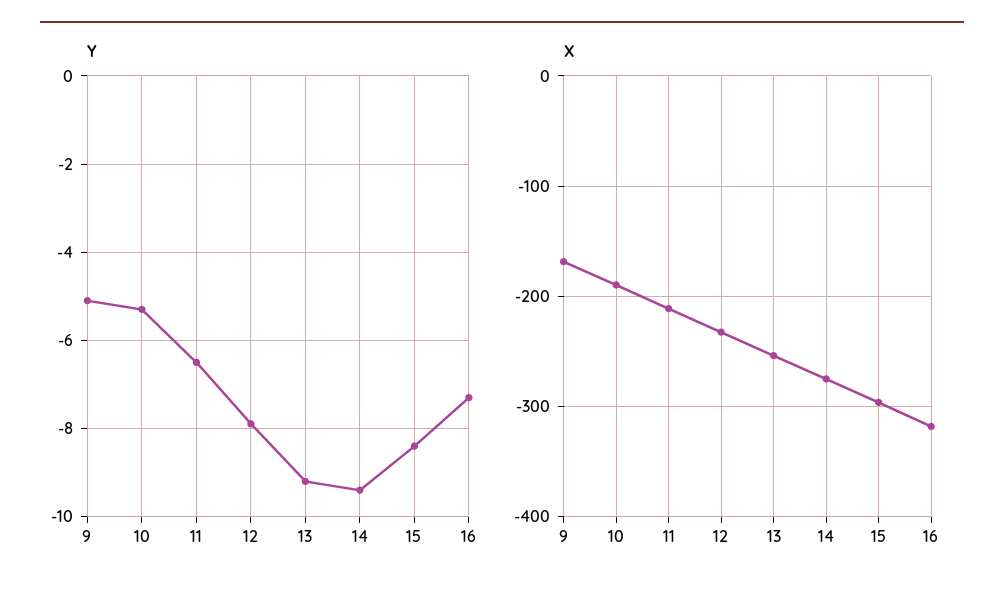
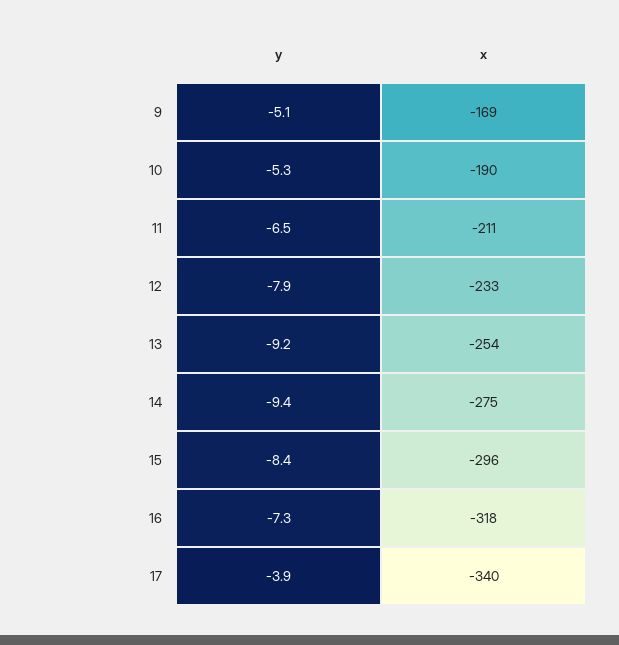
  {
    "Y": {
      "9": -5.1,
      "10": -5.3,
      "11": -6.5,
      "12": -7.9,
      "13": -9.2,
      "14": -9.4,
      "15": -8.4,
-     "16": -7.3
+     "16": -7.3,
+     "17": -3.9
    },
    "X": {
      "9": -169,
      "10": -190,
      "11": -211,
      "12": -233,
      "13": -254,
      "14": -275,
      "15": -296,
-     "16": -318
+     "16": -318,
+     "17": -340
    }
  }

